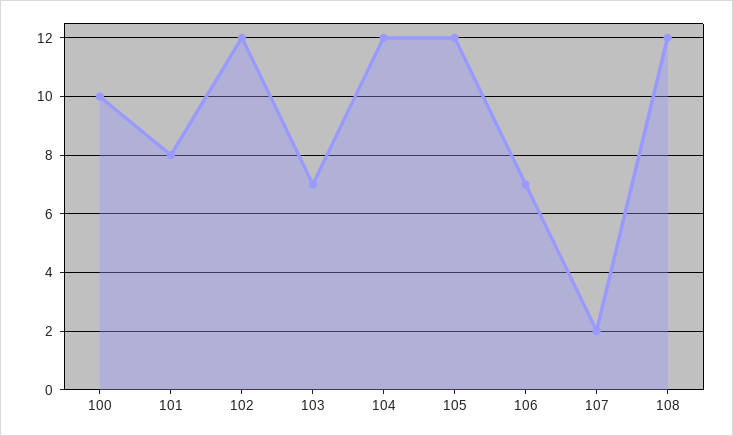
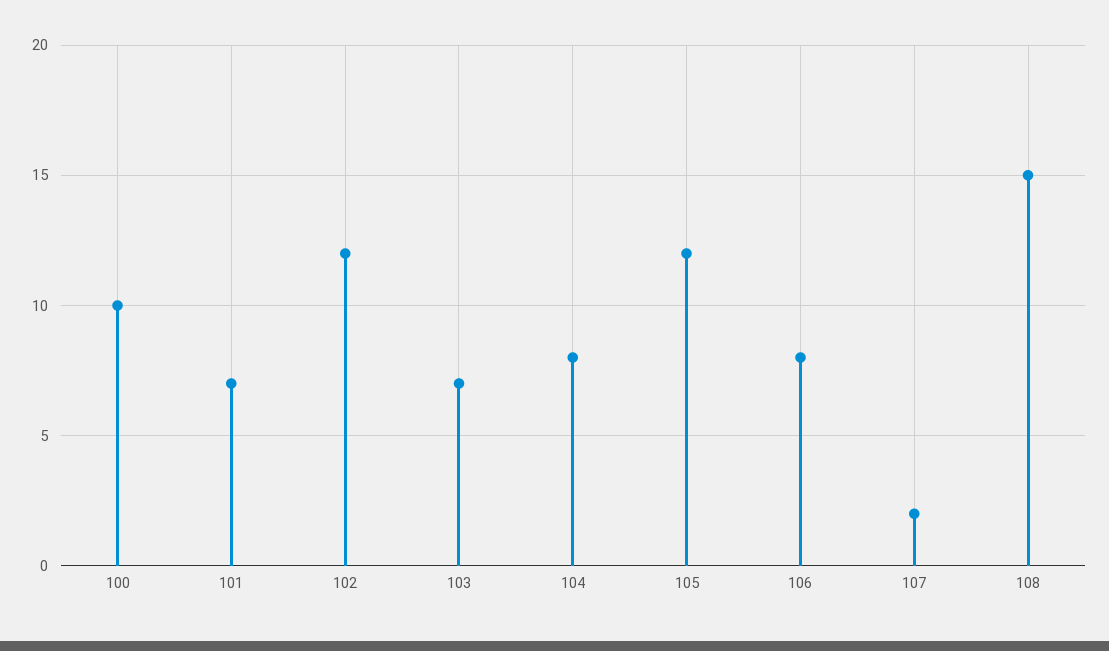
  {
    "100": 10,
-   "101": 8,
+   "101": 7,
    "102": 12,
    "103": 7,
-   "104": 12,
+   "104": 8,
    "105": 12,
-   "106": 7,
+   "106": 8,
    "107": 2,
-   "108": 12
+   "108": 15
  }

